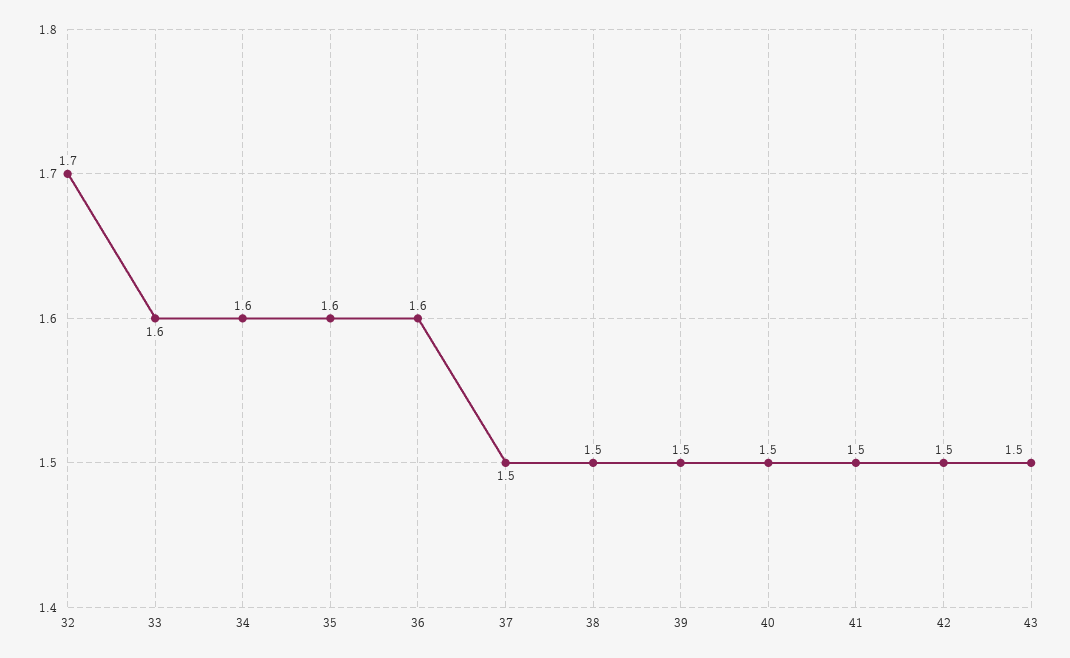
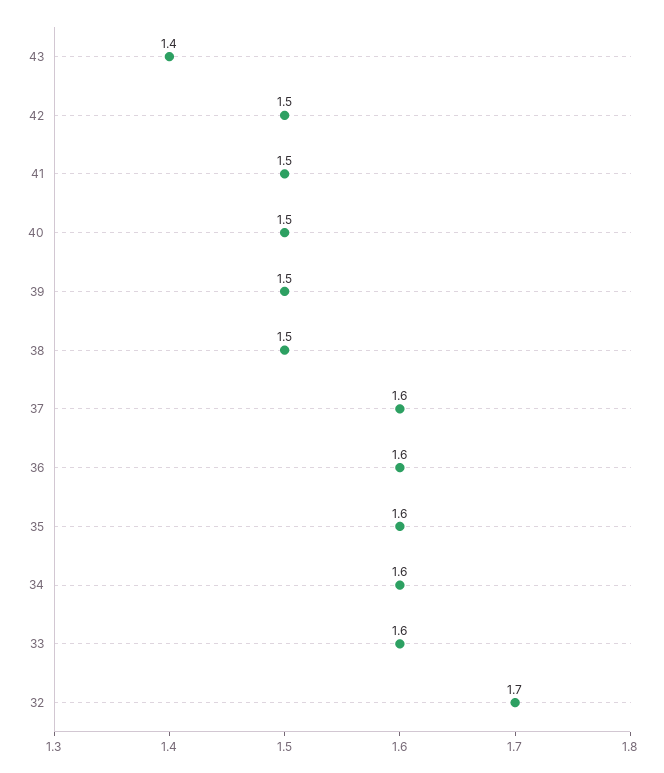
  {
    "32": 1.7,
    "33": 1.6,
    "34": 1.6,
    "35": 1.6,
    "36": 1.6,
-   "37": 1.5,
+   "37": 1.6,
    "38": 1.5,
    "39": 1.5,
    "40": 1.5,
    "41": 1.5,
    "42": 1.5,
-   "43": 1.5
+   "43": 1.4
  }

